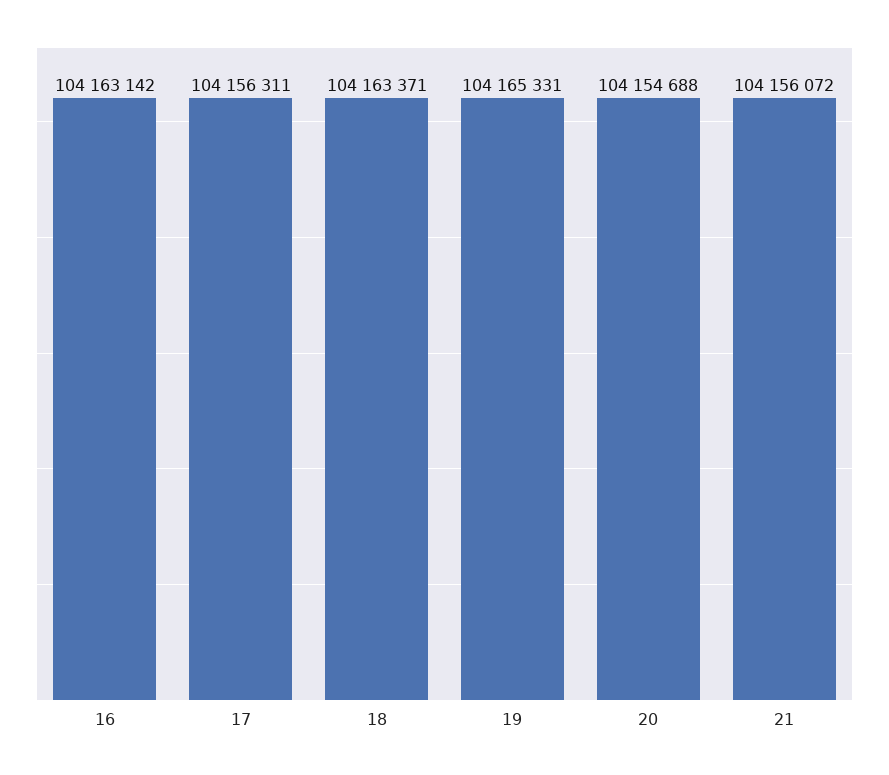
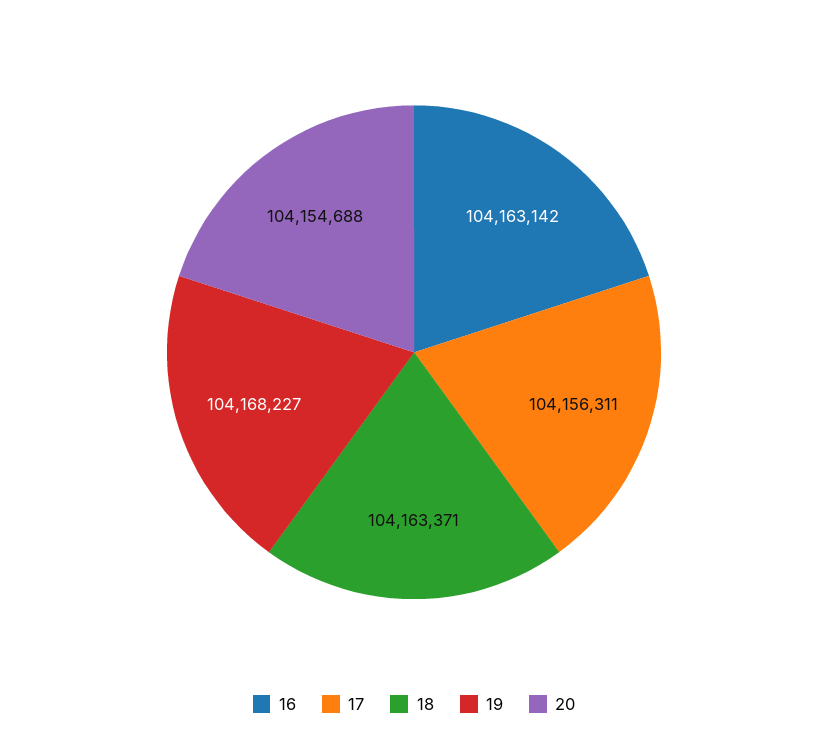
  {
    "16": 104163142,
    "17": 104156311,
    "18": 104163371,
-   "19": 104165331,
+   "19": 104168227,
-   "20": 104154688,
+   "20": 104154688
-   "21": 104156072
  }

